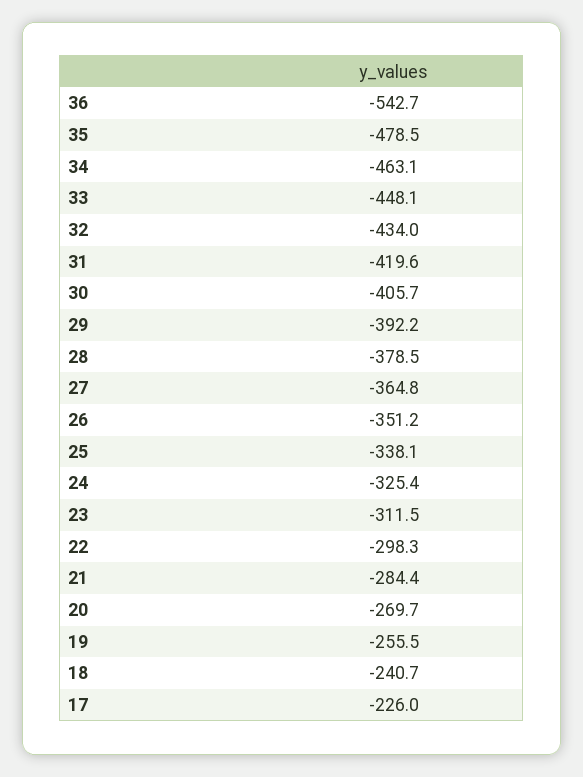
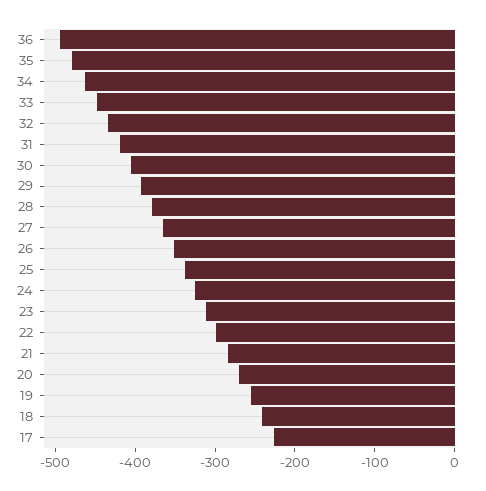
  {
-   "36": -542.7,
+   "36": -500,
    "35": -478.5,
    "34": -463.1,
    "33": -448.1,
    "32": -434,
    "31": -419.6,
    "30": -405.7,
    "29": -392.2,
    "28": -378.5,
    "27": -364.8,
    "26": -351.2,
    "25": -338.1,
    "24": -325.4,
    "23": -311.5,
    "22": -298.3,
    "21": -284.4,
    "20": -269.7,
    "19": -255.5,
    "18": -240.7,
    "17": -226
  }

